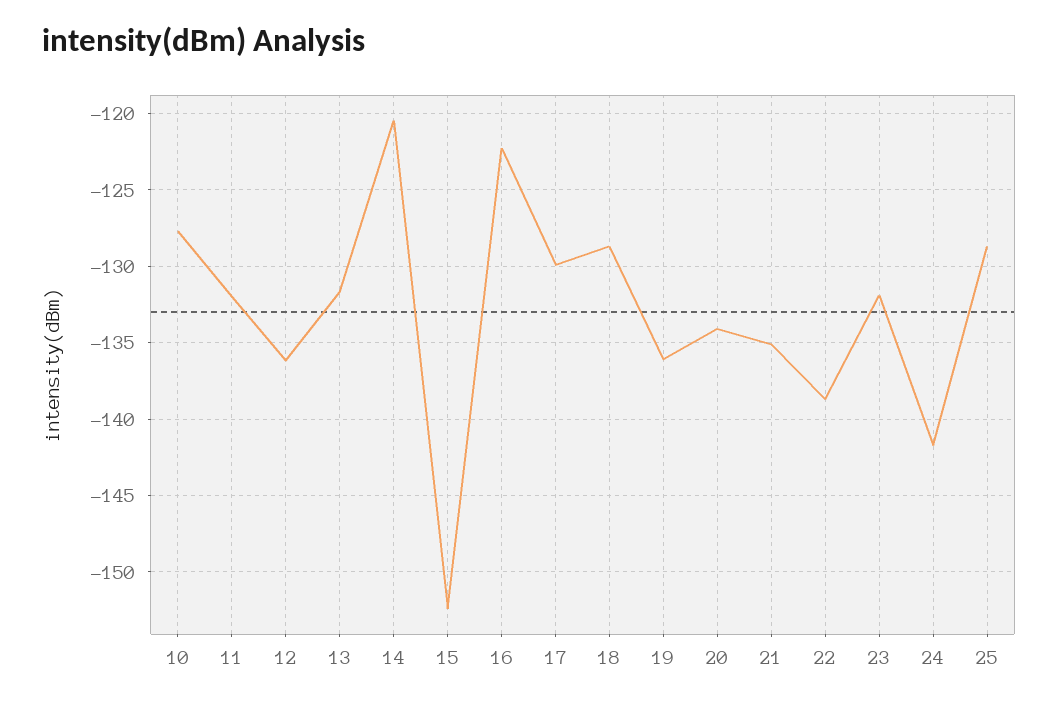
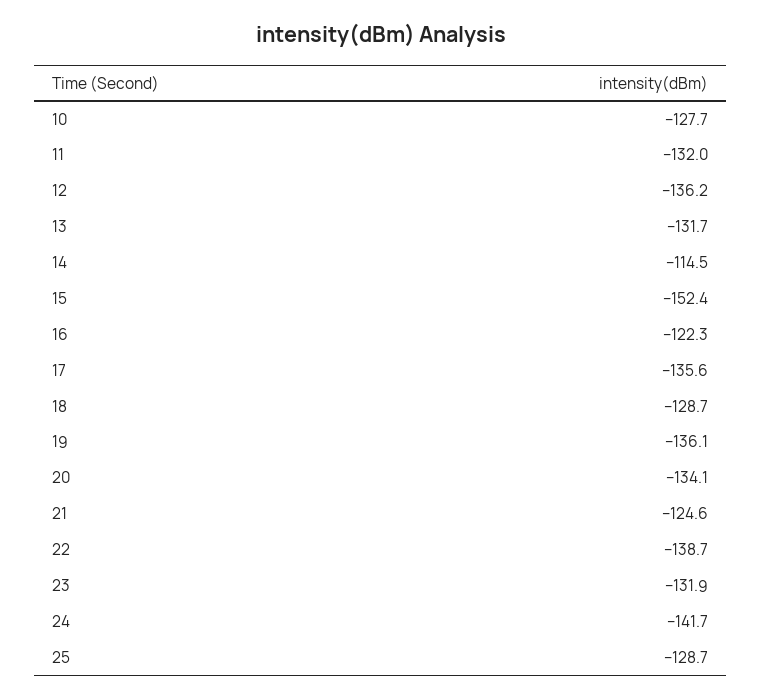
  {
    "10": -127.7,
    "11": -132,
    "12": -136.2,
    "13": -131.7,
-   "14": -120.5,
+   "14": -114.5,
    "15": -152.4,
    "16": -122.3,
-   "17": -130,
+   "17": -135.6,
    "18": -128.7,
    "19": -136.1,
    "20": -134.1,
-   "21": -135,
+   "21": -124.6,
    "22": -138.7,
    "23": -131.9,
    "24": -141.7,
    "25": -128.7
  }

